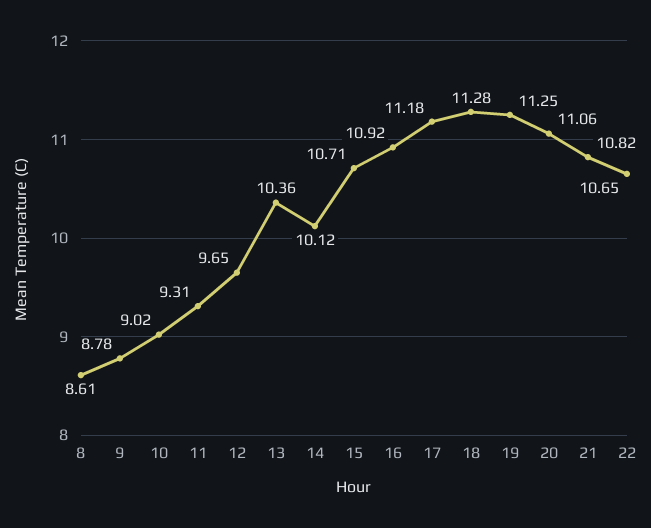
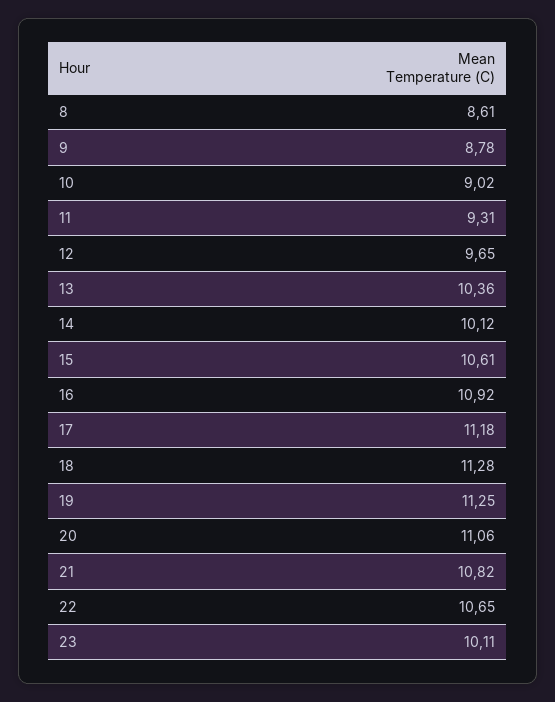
  {
    "8": 8.61,
    "9": 8.78,
    "10": 9.02,
    "11": 9.31,
    "12": 9.65,
    "13": 10.36,
    "14": 10.12,
-   "15": 10.71,
+   "15": 10.61,
    "16": 10.92,
    "17": 11.18,
    "18": 11.28,
    "19": 11.25,
    "20": 11.06,
    "21": 10.82,
-   "22": 10.65
+   "22": 10.65,
+   "23": 10.11
  }

